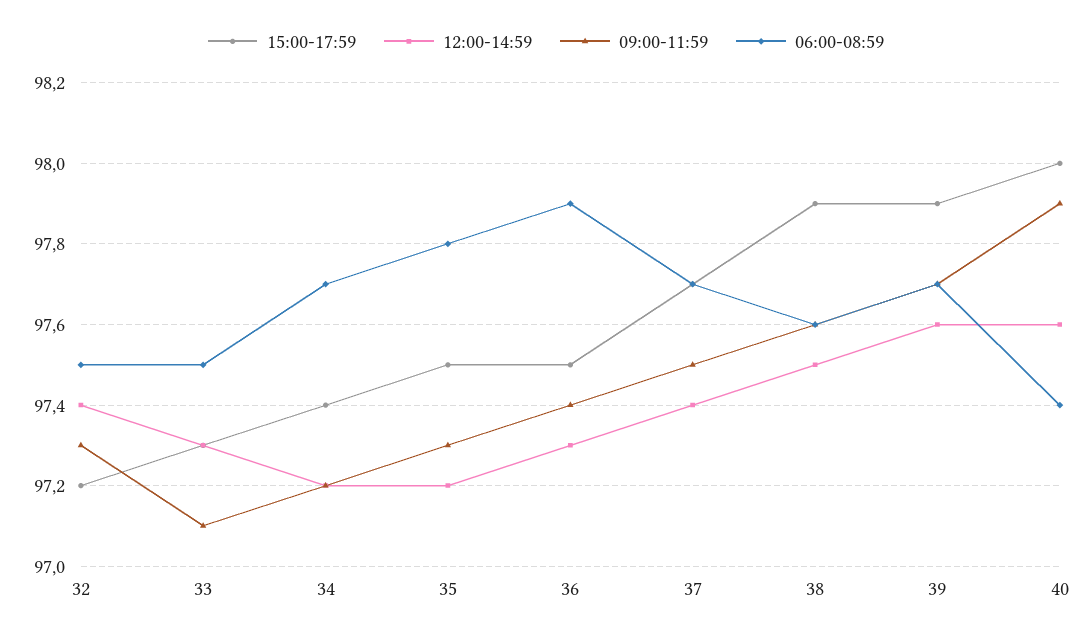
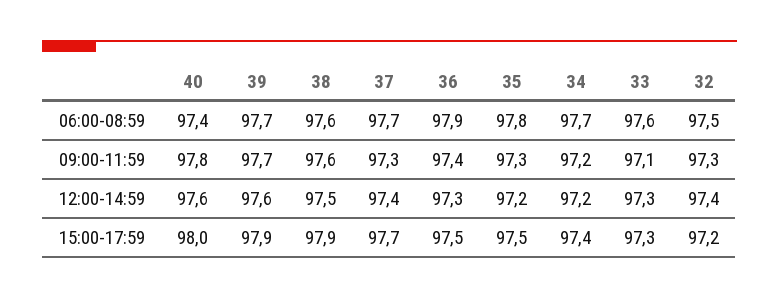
  {
    "15:00-17:59": {
      "32": 97.2,
      "33": 97.3,
      "34": 97.4,
      "35": 97.5,
      "36": 97.5,
      "37": 97.7,
      "38": 97.9,
      "39": 97.9,
      "40": 98
    },
    "12:00-14:59": {
      "32": 97.4,
      "33": 97.3,
      "34": 97.2,
      "35": 97.2,
      "36": 97.3,
      "37": 97.4,
      "38": 97.5,
      "39": 97.6,
      "40": 97.6
    },
    "09:00-11:59": {
      "32": 97.3,
      "33": 97.1,
      "34": 97.2,
      "35": 97.3,
      "36": 97.4,
-     "37": 97.5,
+     "37": 97.3,
      "38": 97.6,
      "39": 97.7,
-     "40": 97.9
+     "40": 97.8
    },
    "06:00-08:59": {
      "32": 97.5,
-     "33": 97.5,
+     "33": 97.6,
      "34": 97.7,
      "35": 97.8,
      "36": 97.9,
      "37": 97.7,
      "38": 97.6,
      "39": 97.7,
      "40": 97.4
    }
  }

